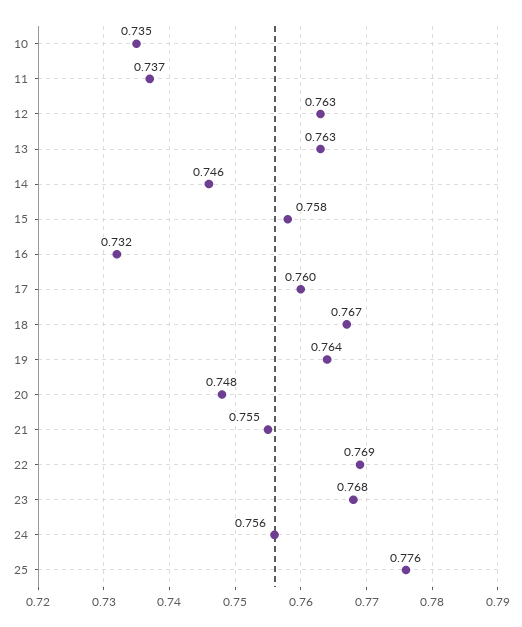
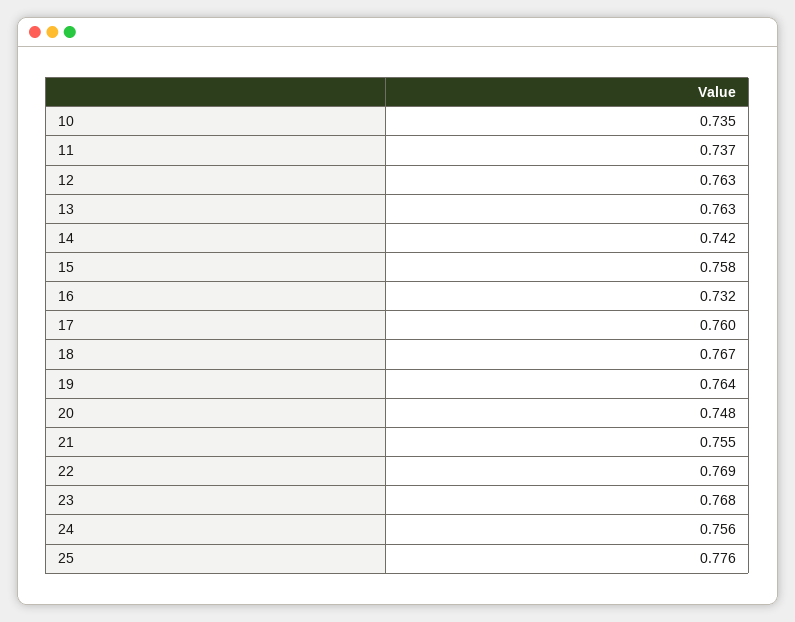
  {
    "10": 0.735,
    "11": 0.737,
    "12": 0.763,
    "13": 0.763,
-   "14": 0.746,
+   "14": 0.742,
    "15": 0.758,
    "16": 0.732,
    "17": 0.76,
    "18": 0.767,
    "19": 0.764,
    "20": 0.748,
    "21": 0.755,
    "22": 0.769,
    "23": 0.768,
    "24": 0.756,
    "25": 0.776
  }

